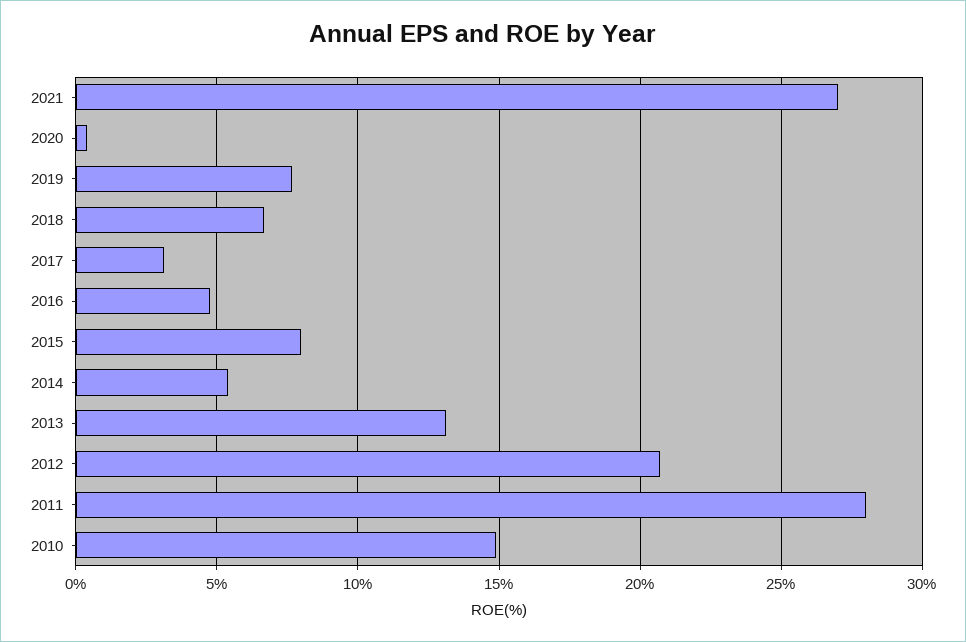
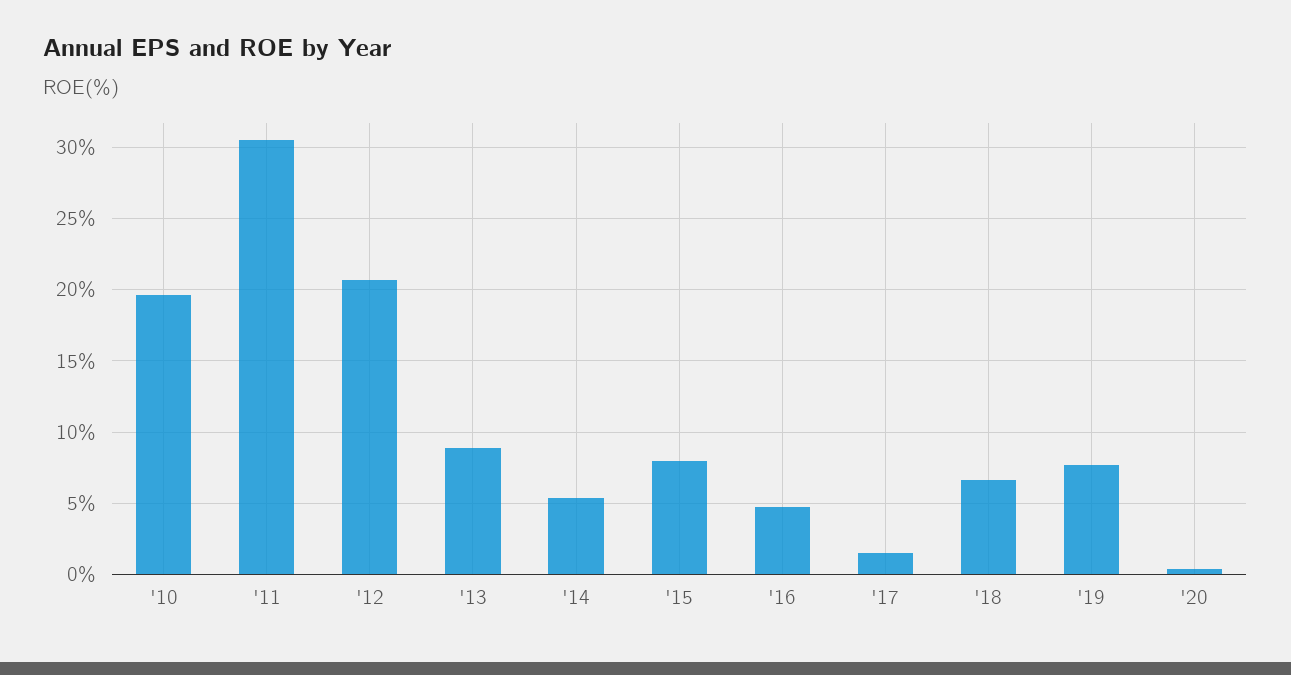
  {
-   "2021": 27,
    "2020": 0.5,
    "2019": 7.5,
    "2018": 6.5,
-   "2017": 3,
+   "2017": 1.5,
    "2016": 5,
    "2015": 8,
    "2014": 5.5,
-   "2013": 13,
+   "2013": 9,
    "2012": 20.5,
-   "2011": 28,
+   "2011": 30.5,
-   "2010": 15
+   "2010": 19.5
  }

